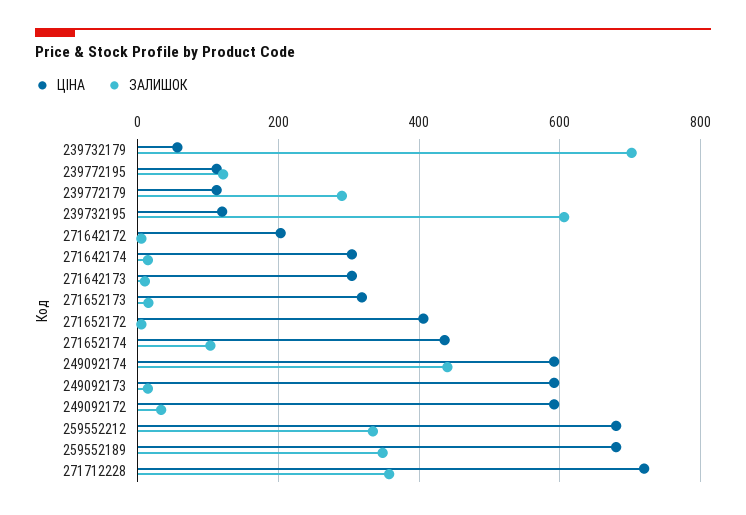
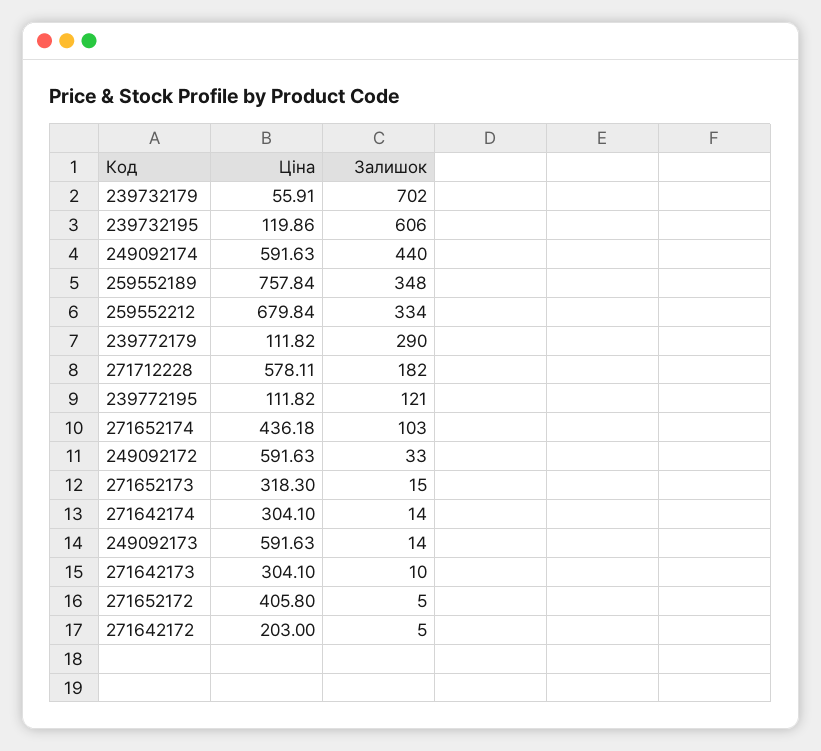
  {
    "ЦІНА": {
      "239732179": 55.91,
      "239772195": 111.82,
      "239772179": 111.82,
      "239732195": 119.86,
      "271642172": 203,
      "271642174": 304.1,
      "271642173": 304.1,
      "271652173": 318.3,
      "271652172": 405.8,
      "271652174": 436.18,
      "249092174": 591.63,
      "249092173": 591.63,
      "249092172": 591.63,
      "259552212": 679.84,
-     "259552189": 680,
+     "259552189": 757.84,
-     "271712228": 720
+     "271712228": 578.11
    },
    "ЗАЛИШОК": {
      "239732179": 702,
      "239772195": 121,
      "239772179": 290,
      "239732195": 606,
      "271642172": 5,
      "271642174": 14,
      "271642173": 10,
      "271652173": 15,
      "271652172": 5,
      "271652174": 103,
      "249092174": 440,
      "249092173": 14,
      "249092172": 33,
      "259552212": 334,
      "259552189": 348,
-     "271712228": 360
+     "271712228": 182
    }
  }

